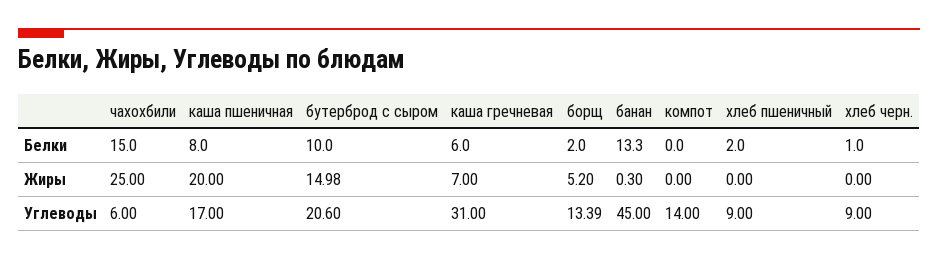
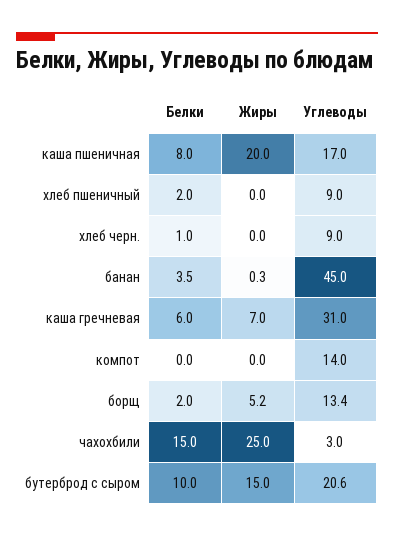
  {
    "чахохбили": {
      "Белки": 15,
      "Жиры": 25,
-     "Углеводы": 6
+     "Углеводы": 3
    },
    "каша пшеничная": {
      "Белки": 8,
      "Жиры": 20,
      "Углеводы": 17
    },
    "бутерброд с сыром": {
      "Белки": 10,
      "Жиры": 14.98,
      "Углеводы": 20.6
    },
    "каша гречневая": {
      "Белки": 6,
      "Жиры": 7,
      "Углеводы": 31
    },
    "борщ": {
      "Белки": 2,
      "Жиры": 5.2,
      "Углеводы": 13.39
    },
    "банан": {
-     "Белки": 13.3,
+     "Белки": 3.5,
      "Жиры": 0.3,
      "Углеводы": 45
    },
    "компот": {
      "Белки": 0,
      "Жиры": 0,
      "Углеводы": 14
    },
    "хлеб пшеничный": {
      "Белки": 2,
      "Жиры": 0,
      "Углеводы": 9
    },
    "хлеб черн.": {
      "Белки": 1,
      "Жиры": 0,
      "Углеводы": 9
    }
  }

